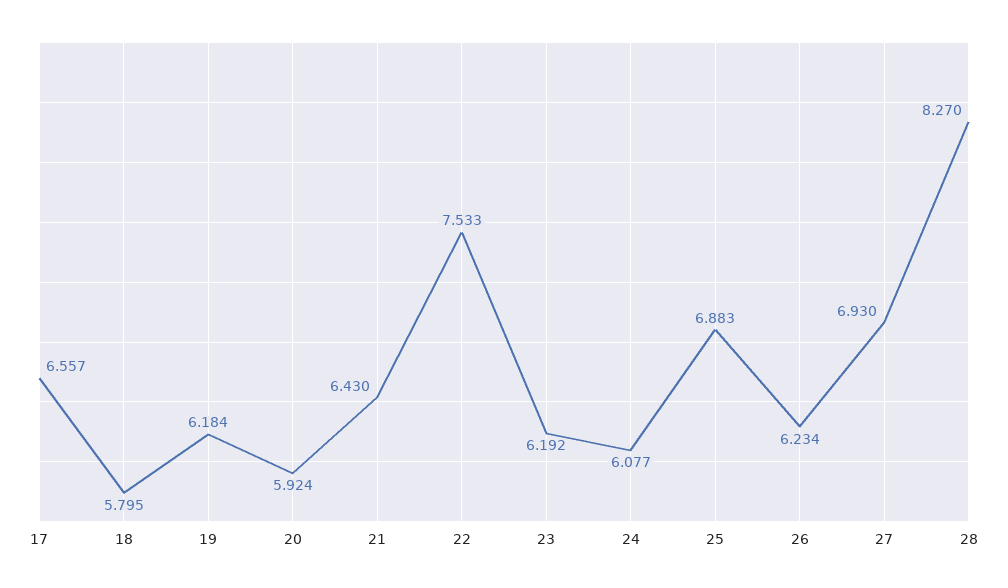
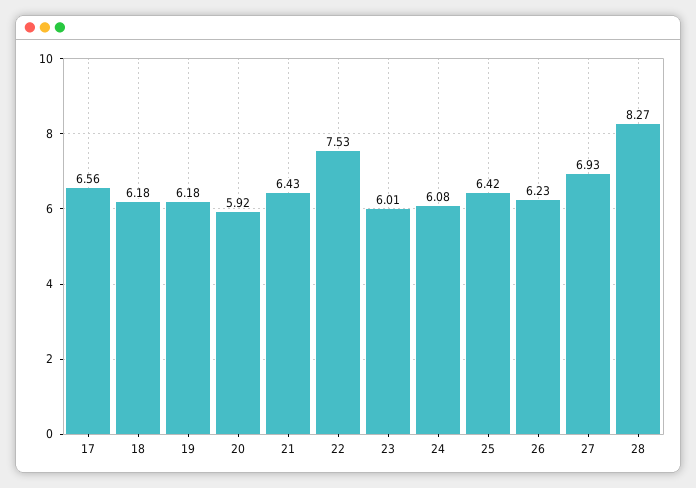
  {
    "17": 6.557,
-   "18": 5.795,
+   "18": 6.18,
    "19": 6.184,
    "20": 5.924,
    "21": 6.43,
    "22": 7.533,
-   "23": 6.192,
+   "23": 6.01,
    "24": 6.077,
-   "25": 6.883,
+   "25": 6.42,
    "26": 6.234,
    "27": 6.93,
    "28": 8.27
  }

